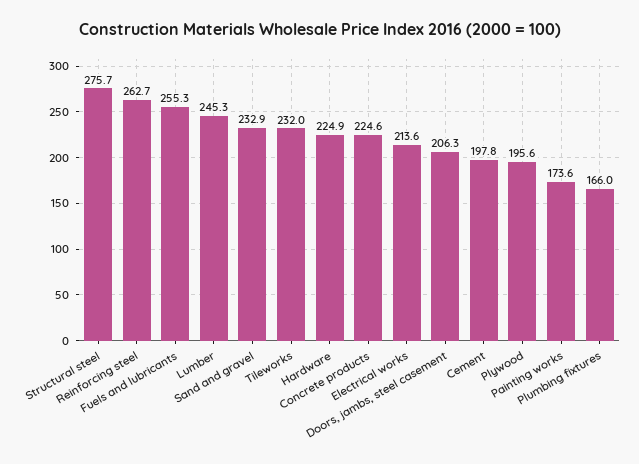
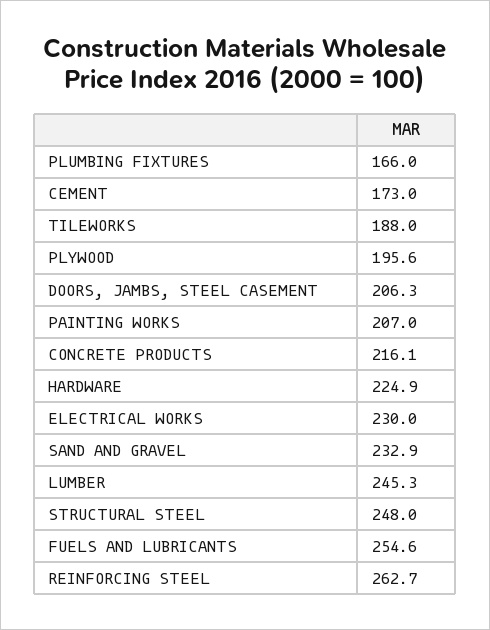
  {
-   "Structural steel": 275.7,
+   "Structural steel": 248,
    "Reinforcing steel": 262.7,
-   "Fuels and lubricants": 255.3,
+   "Fuels and lubricants": 254.6,
    "Lumber": 245.3,
    "Sand and gravel": 232.9,
-   "Tileworks": 232,
+   "Tileworks": 188,
    "Hardware": 224.9,
-   "Concrete products": 224.6,
+   "Concrete products": 216.1,
-   "Electrical works": 213.6,
+   "Electrical works": 230,
    "Doors, jambs, steel casement": 206.3,
-   "Cement": 197.8,
+   "Cement": 173,
    "Plywood": 195.6,
-   "Painting works": 173.6,
+   "Painting works": 207,
    "Plumbing fixtures": 166
  }

